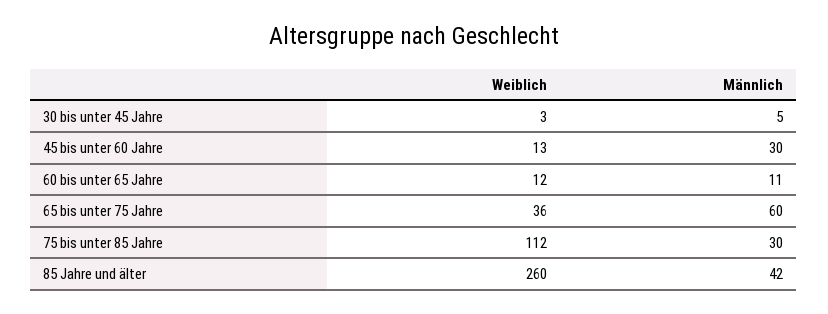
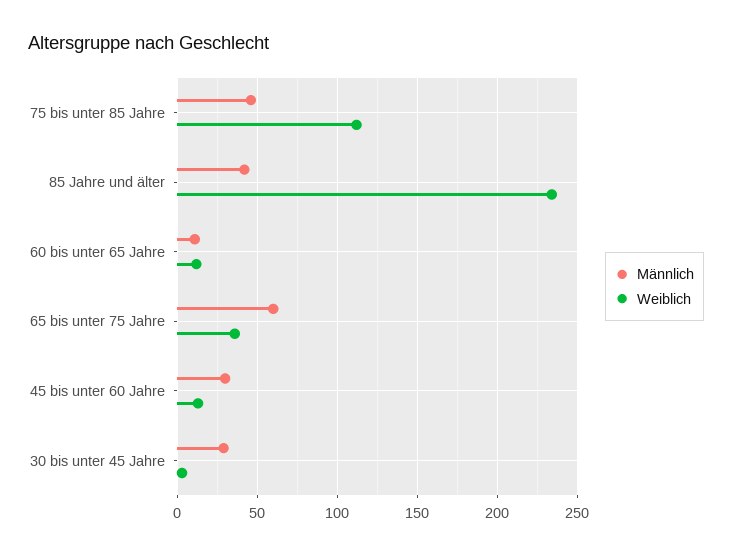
  {
    "Weiblich": {
      "30 bis unter 45 Jahre": 3,
      "45 bis unter 60 Jahre": 13,
      "60 bis unter 65 Jahre": 12,
      "65 bis unter 75 Jahre": 36,
      "75 bis unter 85 Jahre": 112,
-     "85 Jahre und älter": 260
+     "85 Jahre und älter": 235
    },
    "Männlich": {
-     "30 bis unter 45 Jahre": 5,
+     "30 bis unter 45 Jahre": 30,
      "45 bis unter 60 Jahre": 30,
      "60 bis unter 65 Jahre": 11,
      "65 bis unter 75 Jahre": 60,
-     "75 bis unter 85 Jahre": 30,
+     "75 bis unter 85 Jahre": 45,
      "85 Jahre und älter": 42
    }
  }

